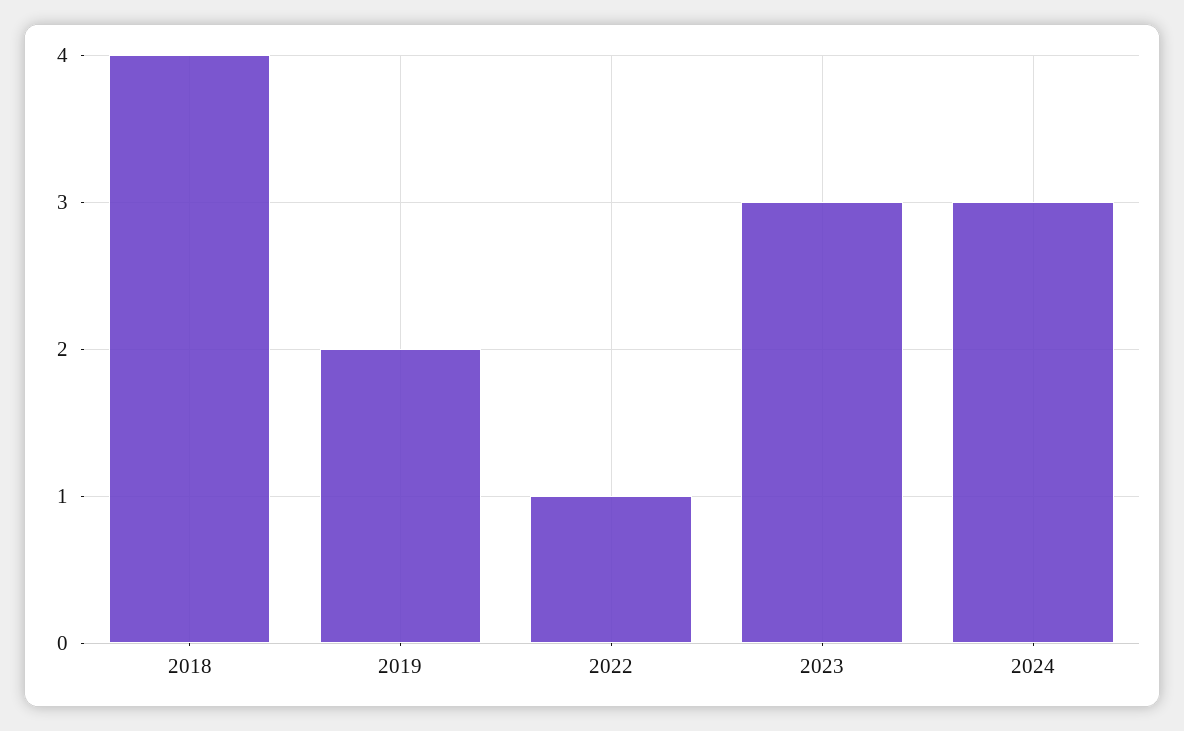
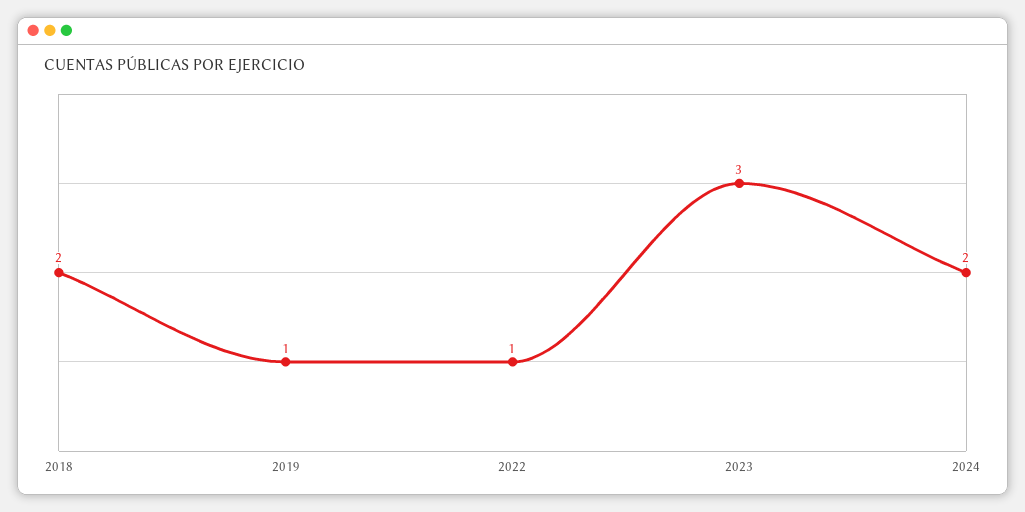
  {
-   "2018": 4,
+   "2018": 2,
-   "2019": 2,
+   "2019": 1,
    "2022": 1,
    "2023": 3,
-   "2024": 3
+   "2024": 2
  }

